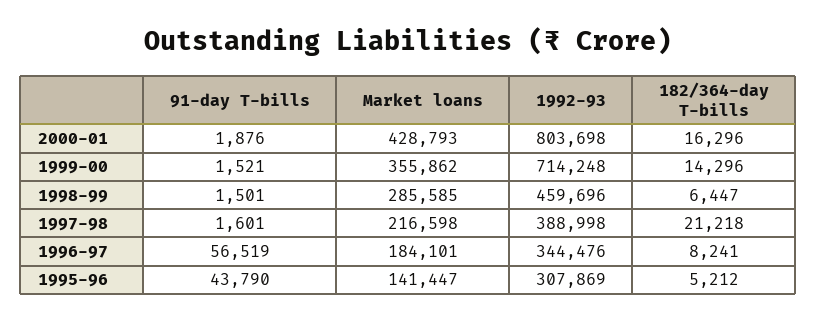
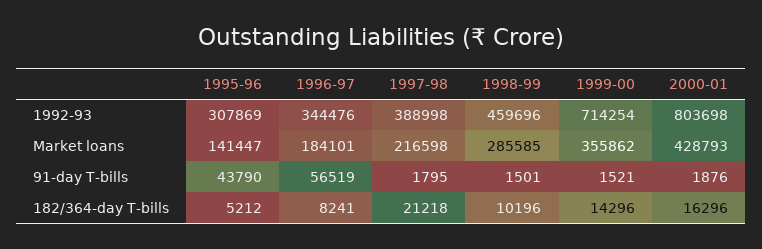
  {
    "91-day T-bills": {
      "2000-01": 1876,
      "1999-00": 1521,
      "1998-99": 1501,
-     "1997-98": 1601,
+     "1997-98": 1795,
      "1996-97": 56519,
      "1995-96": 43790
    },
    "Market loans": {
      "2000-01": 428793,
      "1999-00": 355862,
      "1998-99": 285585,
      "1997-98": 216598,
      "1996-97": 184101,
      "1995-96": 141447
    },
    "1992-93": {
      "2000-01": 803698,
-     "1999-00": 714248,
+     "1999-00": 714254,
      "1998-99": 459696,
      "1997-98": 388998,
      "1996-97": 344476,
      "1995-96": 307869
    },
    "182/364-day T-bills": {
      "2000-01": 16296,
      "1999-00": 14296,
-     "1998-99": 6447,
+     "1998-99": 10196,
      "1997-98": 21218,
      "1996-97": 8241,
      "1995-96": 5212
    }
  }

